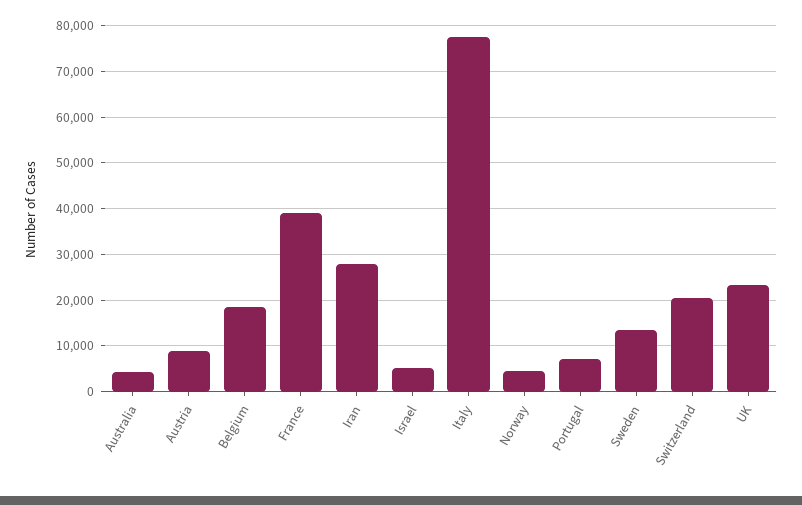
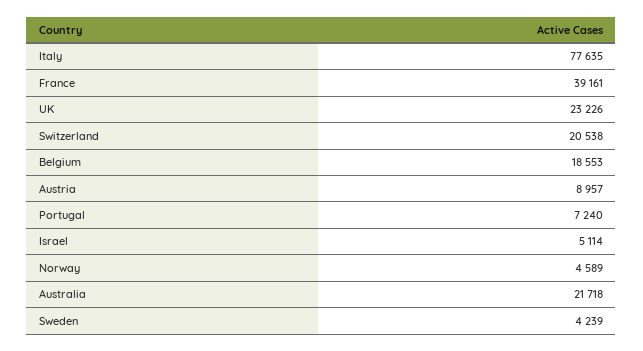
  {
-   "Australia": 4000,
+   "Australia": 21718,
    "Austria": 8957,
    "Belgium": 18553,
    "France": 39161,
-   "Iran": 28000,
    "Israel": 5114,
    "Italy": 77635,
    "Norway": 4589,
    "Portugal": 7240,
-   "Sweden": 14000,
+   "Sweden": 4239,
    "Switzerland": 20538,
    "UK": 23226
  }

